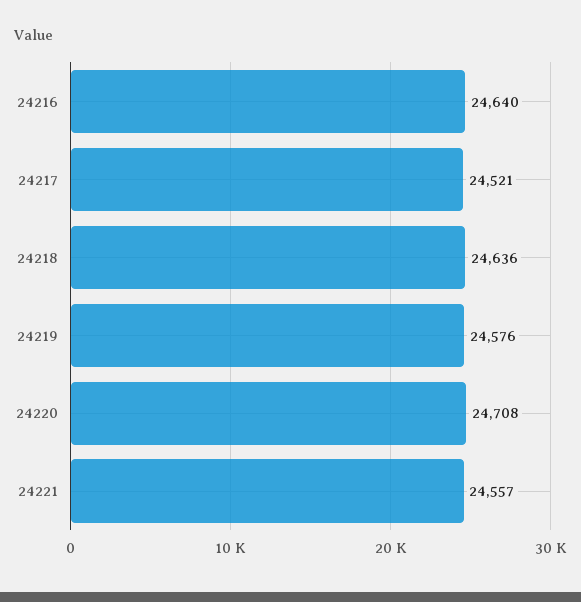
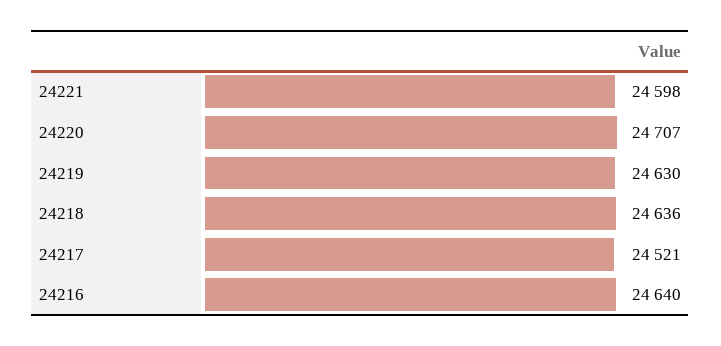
  {
    "24216": 24640,
    "24217": 24521,
    "24218": 24636,
-   "24219": 24576,
+   "24219": 24630,
-   "24220": 24708,
+   "24220": 24707,
-   "24221": 24557
+   "24221": 24598
  }

